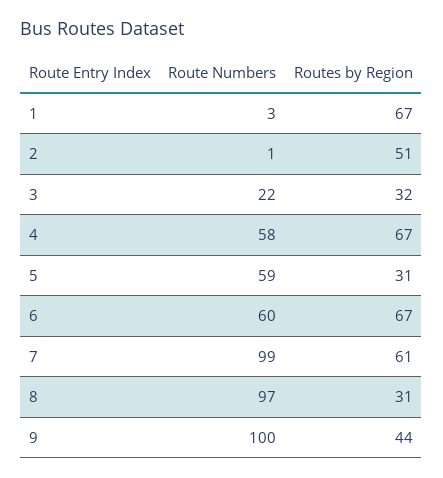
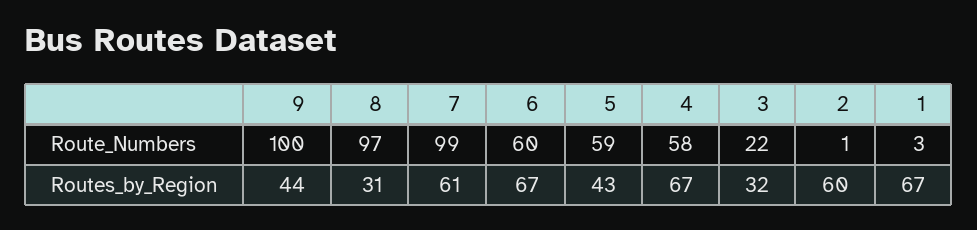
  {
    "Route Numbers": {
      "1": 3,
      "2": 1,
      "3": 22,
      "4": 58,
      "5": 59,
      "6": 60,
      "7": 99,
      "8": 97,
      "9": 100
    },
    "Routes by Region": {
      "1": 67,
-     "2": 51,
+     "2": 60,
      "3": 32,
      "4": 67,
-     "5": 31,
+     "5": 43,
      "6": 67,
      "7": 61,
      "8": 31,
      "9": 44
    }
  }

